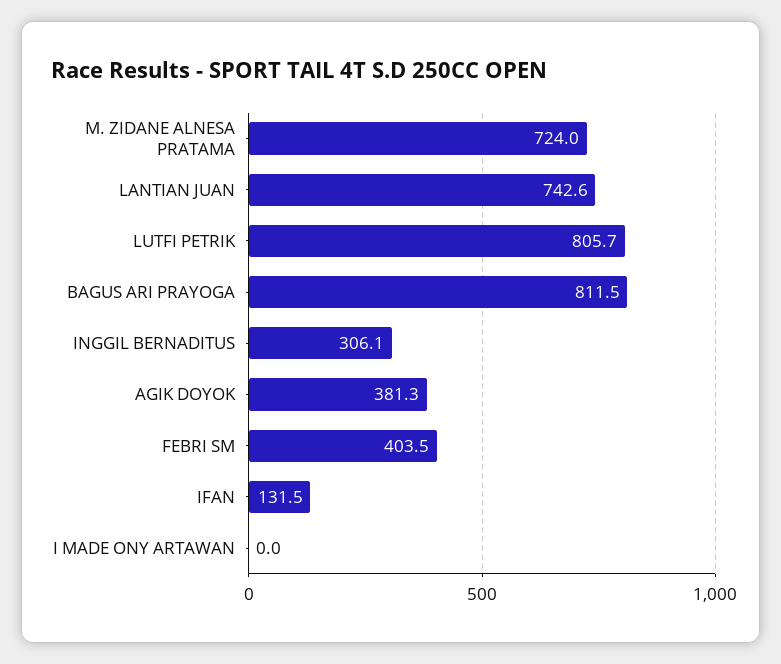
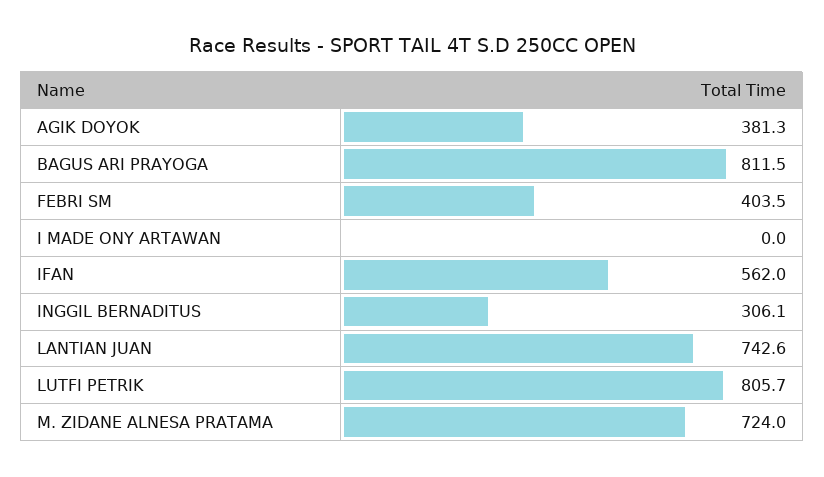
  {
    "M. ZIDANE ALNESA PRATAMA": 724,
    "LANTIAN JUAN": 742.6,
    "LUTFI PETRIK": 805.7,
    "BAGUS ARI PRAYOGA": 811.5,
    "INGGIL BERNADITUS": 306.1,
    "AGIK DOYOK": 381.3,
    "FEBRI SM": 403.5,
-   "IFAN": 131.5,
+   "IFAN": 562,
    "I MADE ONY ARTAWAN": 0
  }

